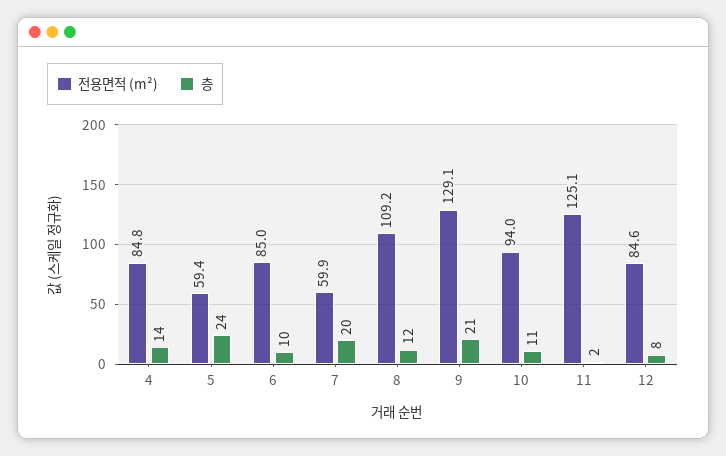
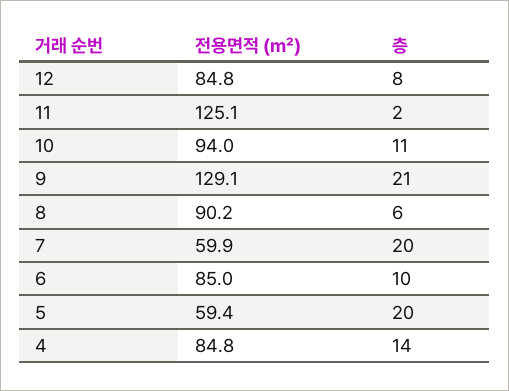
  {
    "전용면적 (m²)": {
      "4": 84.8,
      "5": 59.4,
      "6": 85,
      "7": 59.9,
-     "8": 109.2,
+     "8": 90.2,
      "9": 129.1,
      "10": 94,
      "11": 125.1,
-     "12": 84.6
+     "12": 84.8
    },
    "층": {
      "4": 14,
-     "5": 24,
+     "5": 20,
      "6": 10,
      "7": 20,
-     "8": 12,
+     "8": 6,
      "9": 21,
      "10": 11,
      "11": 2,
      "12": 8
    }
  }

